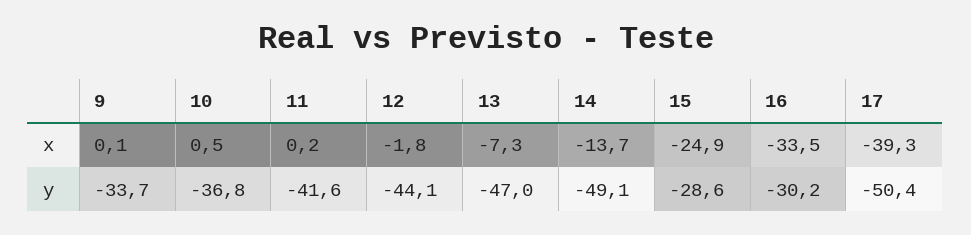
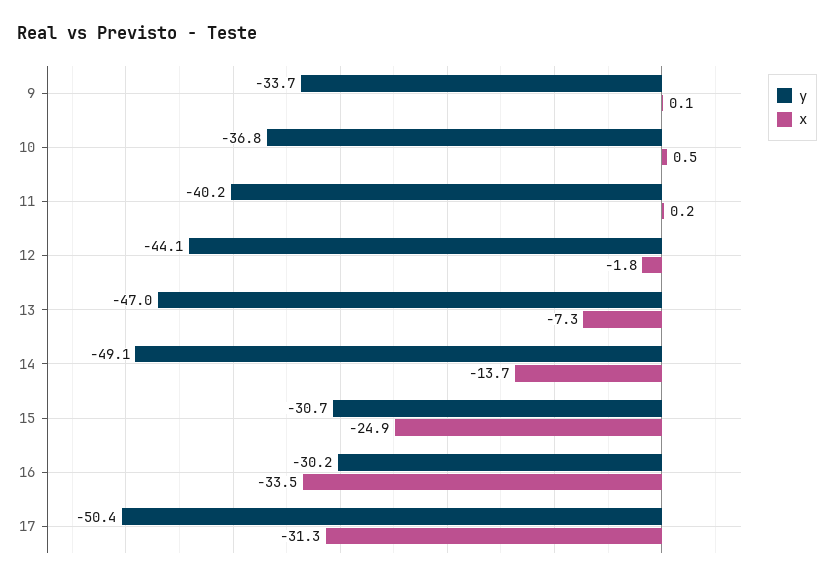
  {
    "x": {
      "9": 0.1,
      "10": 0.5,
      "11": 0.2,
      "12": -1.8,
      "13": -7.3,
      "14": -13.7,
      "15": -24.9,
      "16": -33.5,
-     "17": -39.3
+     "17": -31.3
    },
    "y": {
      "9": -33.7,
      "10": -36.8,
-     "11": -41.6,
+     "11": -40.2,
      "12": -44.1,
      "13": -47,
      "14": -49.1,
-     "15": -28.6,
+     "15": -30.7,
      "16": -30.2,
      "17": -50.4
    }
  }

